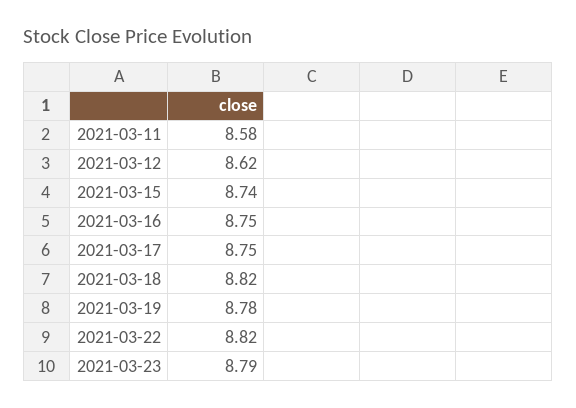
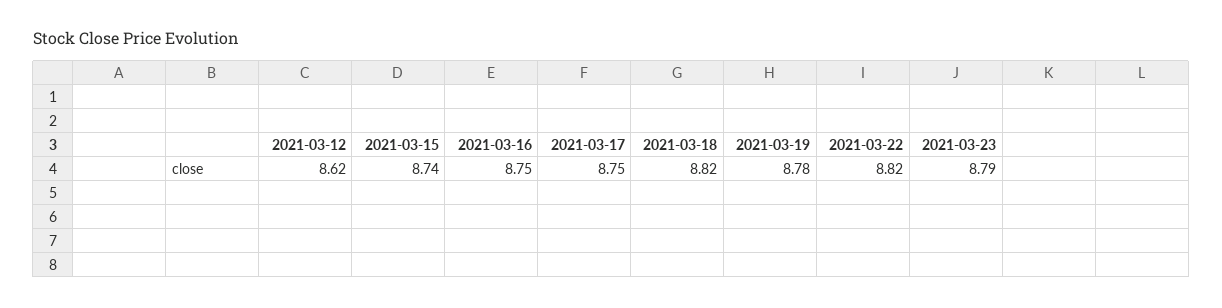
  {
-   "2021-03-11": 8.58,
    "2021-03-12": 8.62,
    "2021-03-15": 8.74,
    "2021-03-16": 8.75,
    "2021-03-17": 8.75,
    "2021-03-18": 8.82,
    "2021-03-19": 8.78,
    "2021-03-22": 8.82,
    "2021-03-23": 8.79
  }

